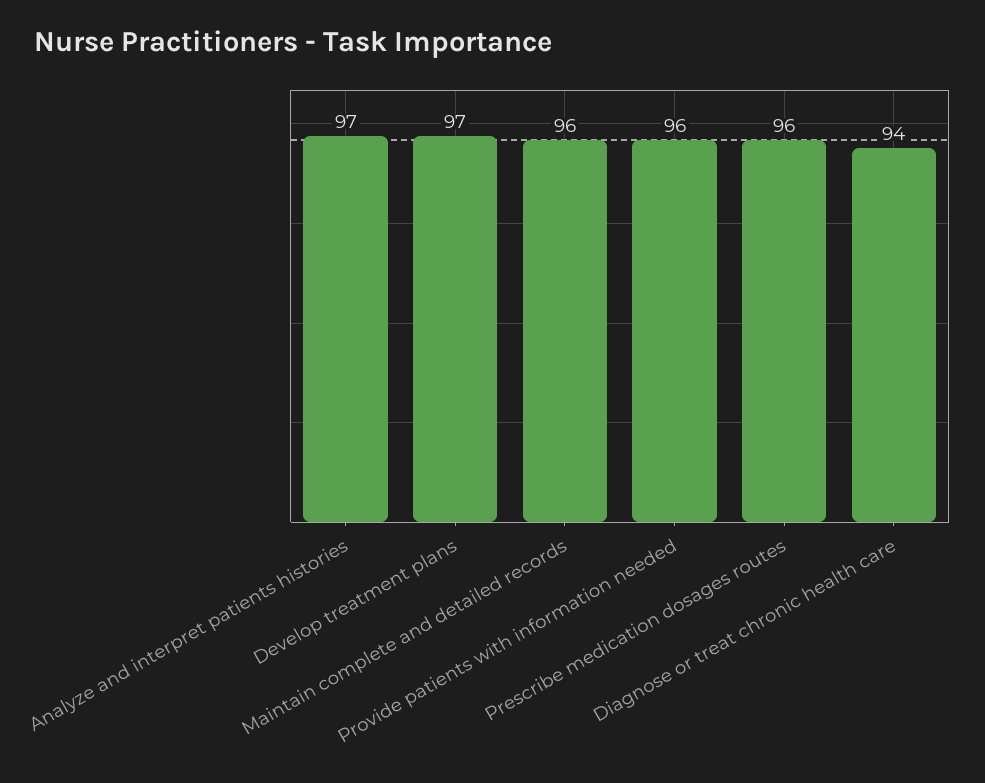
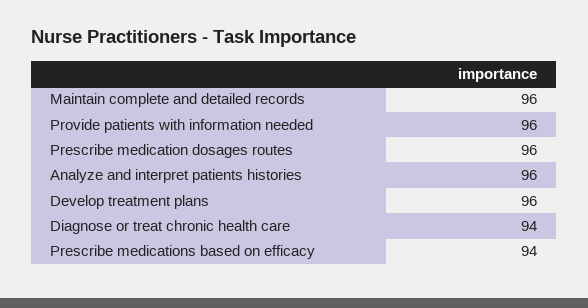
  {
-   "Analyze and interpret patients histories": 97,
+   "Analyze and interpret patients histories": 96,
-   "Develop treatment plans": 97,
+   "Develop treatment plans": 96,
    "Maintain complete and detailed records": 96,
    "Provide patients with information needed": 96,
    "Prescribe medication dosages routes": 96,
-   "Diagnose or treat chronic health care": 94
+   "Diagnose or treat chronic health care": 94,
+   "Prescribe medications based on efficacy": 94
  }

